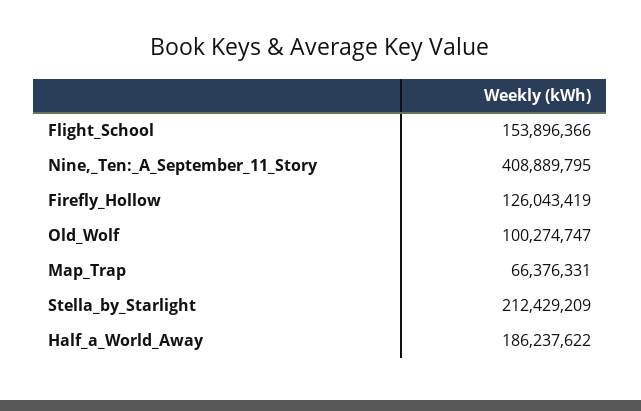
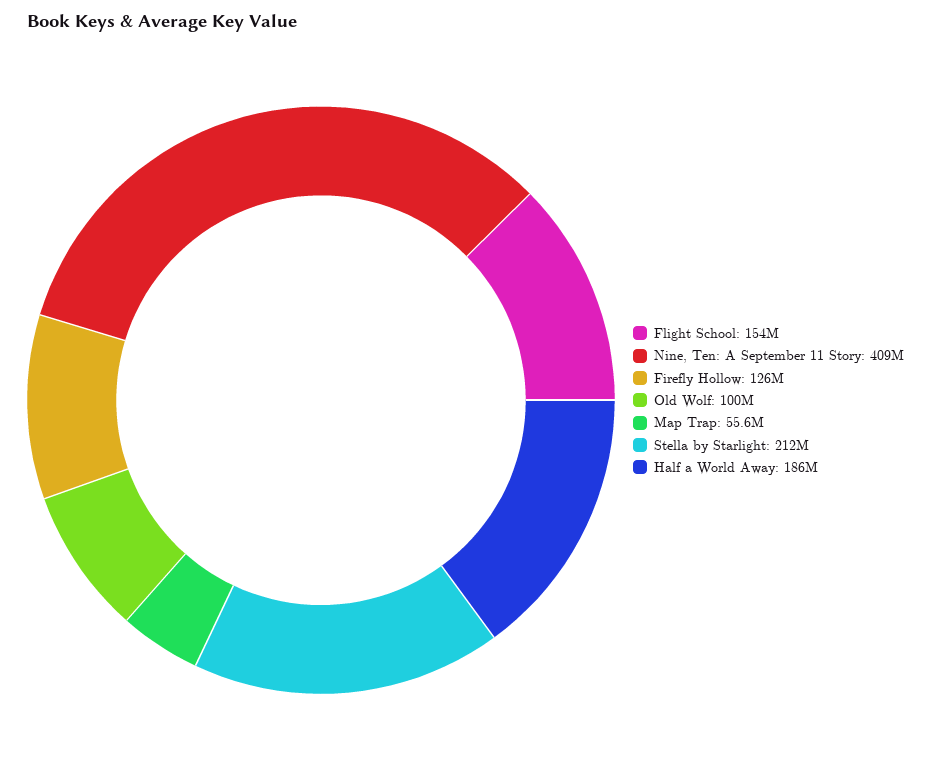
  {
    "Flight_School": 153896366,
    "Nine,_Ten:_A_September_11_Story": 408889795,
    "Firefly_Hollow": 126043419,
    "Old_Wolf": 100274747,
-   "Map_Trap": 66376331,
+   "Map_Trap": 55600000,
    "Stella_by_Starlight": 212429209,
    "Half_a_World_Away": 186237622
  }

